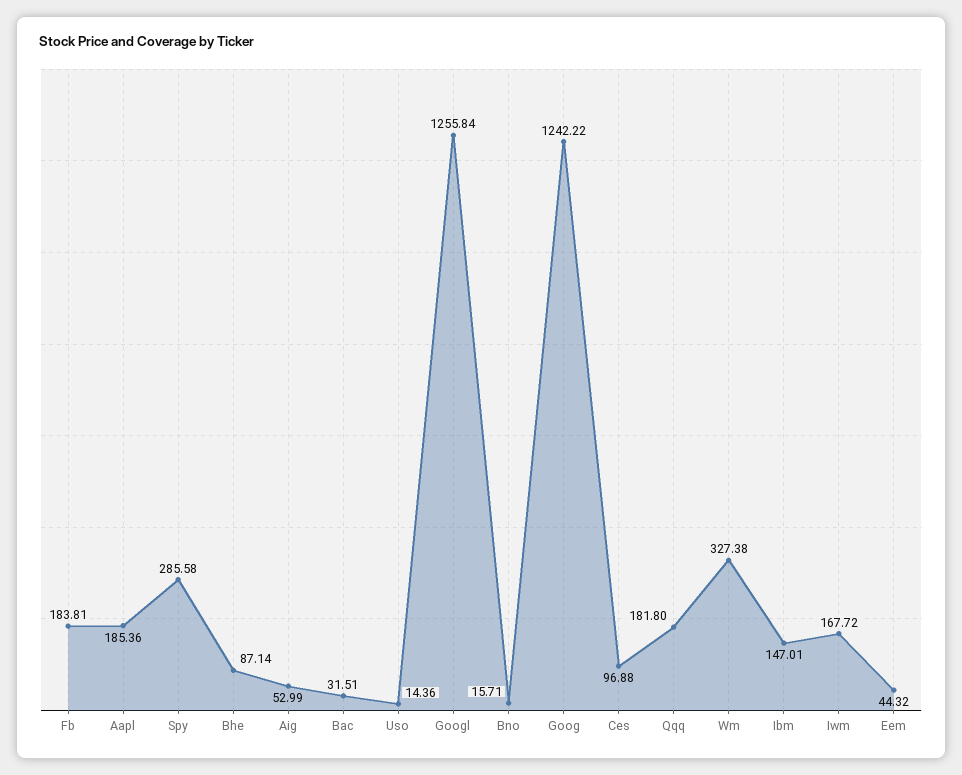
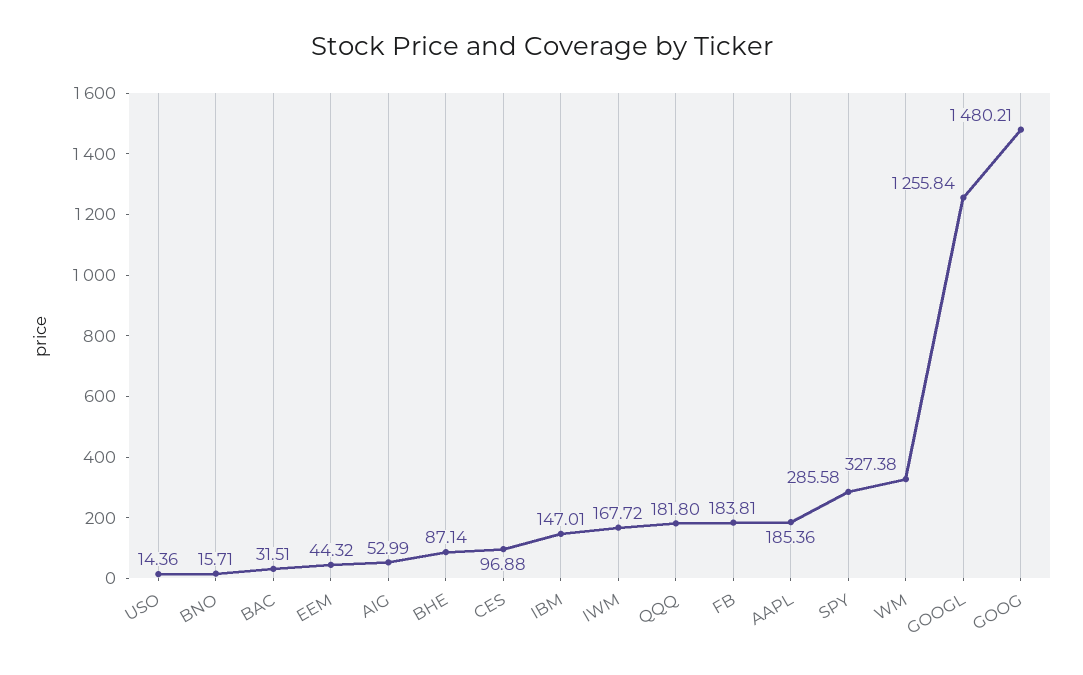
  {
    "Fb": 183.81,
    "Aapl": 185.36,
    "Spy": 285.58,
    "Bhe": 87.14,
    "Aig": 52.99,
    "Bac": 31.51,
    "Uso": 14.36,
    "Googl": 1255.84,
    "Bno": 15.71,
-   "Goog": 1242.22,
+   "Goog": 1480.21,
    "Ces": 96.88,
    "Qqq": 181.8,
    "Wm": 327.38,
    "Ibm": 147.01,
    "Iwm": 167.72,
    "Eem": 44.32
  }

